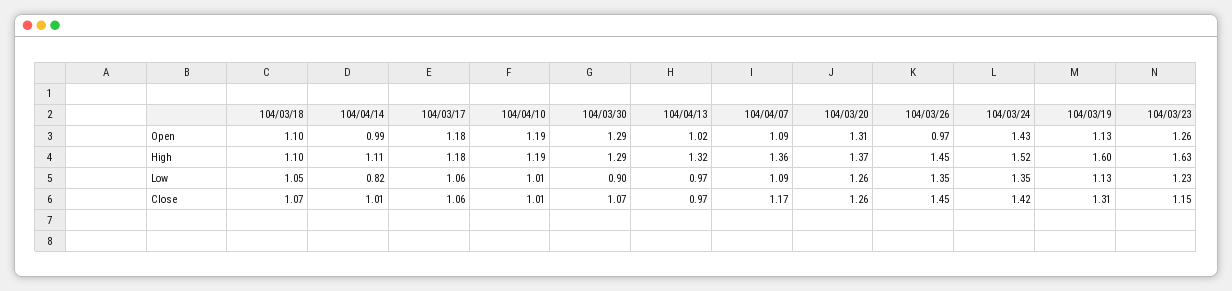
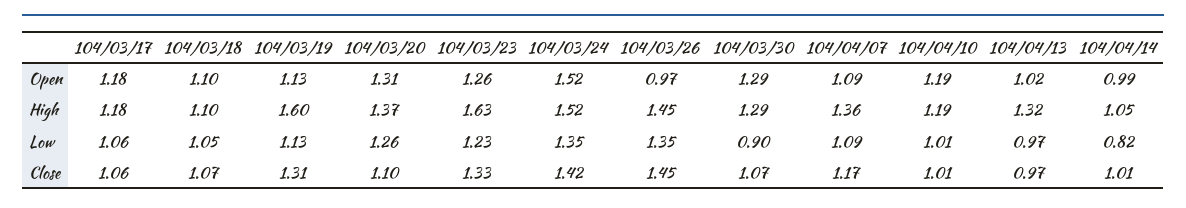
  {
    "104/03/18": {
      "Open": 1.1,
      "High": 1.1,
      "Low": 1.05,
      "Close": 1.07
    },
    "104/04/14": {
      "Open": 0.99,
-     "High": 1.11,
+     "High": 1.05,
      "Low": 0.82,
      "Close": 1.01
    },
    "104/03/17": {
      "Open": 1.18,
      "High": 1.18,
      "Low": 1.06,
      "Close": 1.06
    },
    "104/04/10": {
      "Open": 1.19,
      "High": 1.19,
      "Low": 1.01,
      "Close": 1.01
    },
    "104/03/30": {
      "Open": 1.29,
      "High": 1.29,
      "Low": 0.9,
      "Close": 1.07
    },
    "104/04/13": {
      "Open": 1.02,
      "High": 1.32,
      "Low": 0.97,
      "Close": 0.97
    },
    "104/04/07": {
      "Open": 1.09,
      "High": 1.36,
      "Low": 1.09,
      "Close": 1.17
    },
    "104/03/20": {
      "Open": 1.31,
      "High": 1.37,
      "Low": 1.26,
-     "Close": 1.26
+     "Close": 1.1
    },
    "104/03/26": {
      "Open": 0.97,
      "High": 1.45,
      "Low": 1.35,
      "Close": 1.45
    },
    "104/03/24": {
-     "Open": 1.43,
+     "Open": 1.52,
      "High": 1.52,
      "Low": 1.35,
      "Close": 1.42
    },
    "104/03/19": {
      "Open": 1.13,
      "High": 1.6,
      "Low": 1.13,
      "Close": 1.31
    },
    "104/03/23": {
      "Open": 1.26,
      "High": 1.63,
      "Low": 1.23,
-     "Close": 1.15
+     "Close": 1.33
    }
  }

